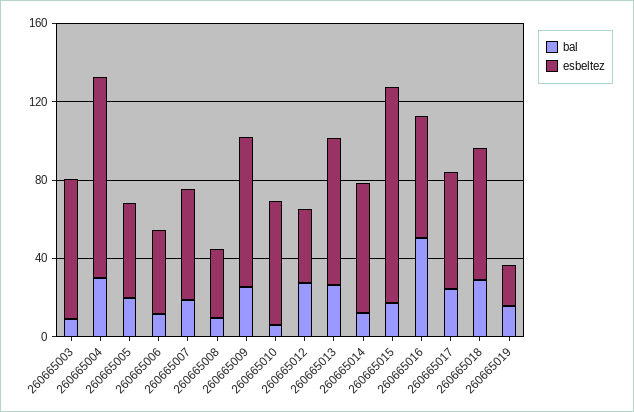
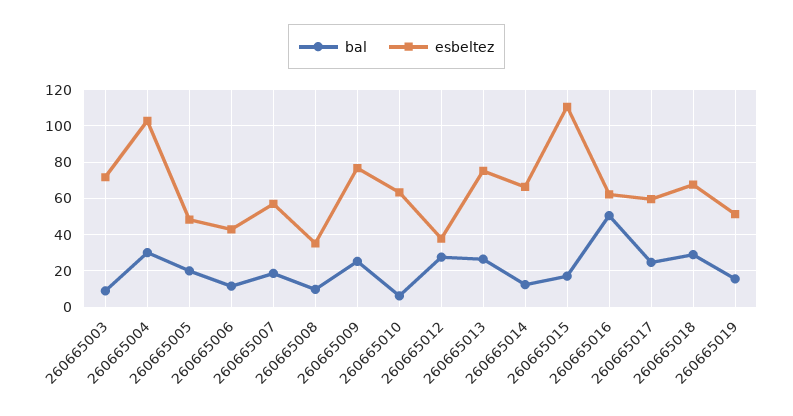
  {
    "bal": {
      "260665003": 10,
      "260665004": 30,
      "260665005": 20,
      "260665006": 10,
      "260665007": 20,
      "260665008": 10,
      "260665009": 25,
      "260665010": 5,
      "260665012": 30,
      "260665013": 25,
      "260665014": 10,
      "260665015": 15,
      "260665016": 50,
      "260665017": 25,
      "260665018": 30,
      "260665019": 15
    },
    "esbeltez": {
      "260665003": 70,
      "260665004": 105,
      "260665005": 50,
      "260665006": 45,
      "260665007": 55,
      "260665008": 35,
      "260665009": 75,
      "260665010": 65,
      "260665012": 40,
      "260665013": 75,
      "260665014": 65,
      "260665015": 110,
      "260665016": 60,
      "260665017": 60,
      "260665018": 70,
-     "260665019": 20
+     "260665019": 50
    }
  }

